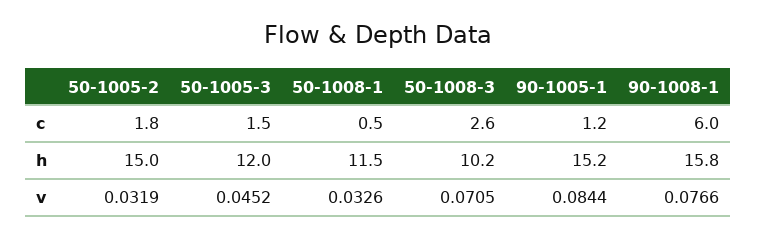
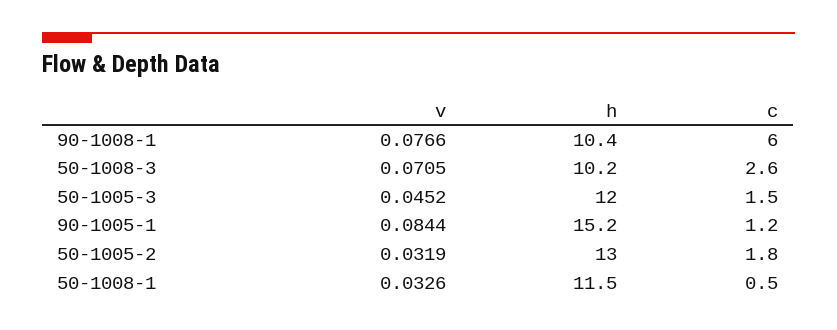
  {
    "50-1005-2": {
      "c": 1.8,
-     "h": 15,
+     "h": 13,
      "v": 0.0319
    },
    "50-1005-3": {
      "c": 1.5,
      "h": 12,
      "v": 0.0452
    },
    "50-1008-1": {
      "c": 0.5,
      "h": 11.5,
      "v": 0.0326
    },
    "50-1008-3": {
      "c": 2.6,
      "h": 10.2,
      "v": 0.0705
    },
    "90-1005-1": {
      "c": 1.2,
      "h": 15.2,
      "v": 0.0844
    },
    "90-1008-1": {
      "c": 6,
-     "h": 15.8,
+     "h": 10.4,
      "v": 0.0766
    }
  }

